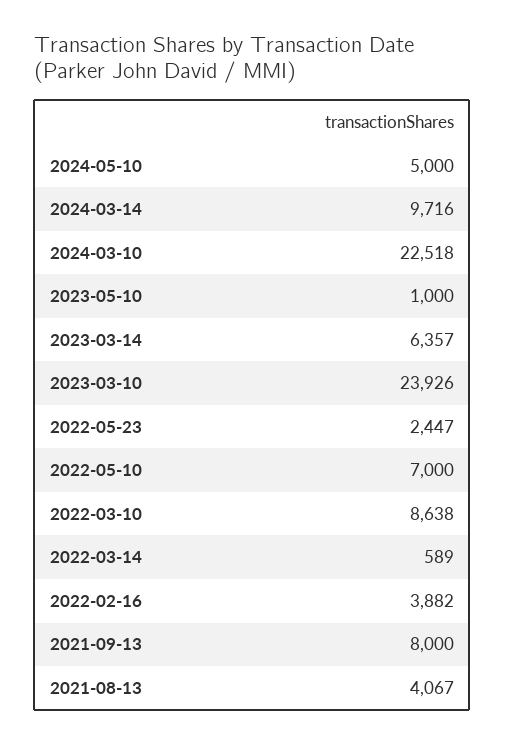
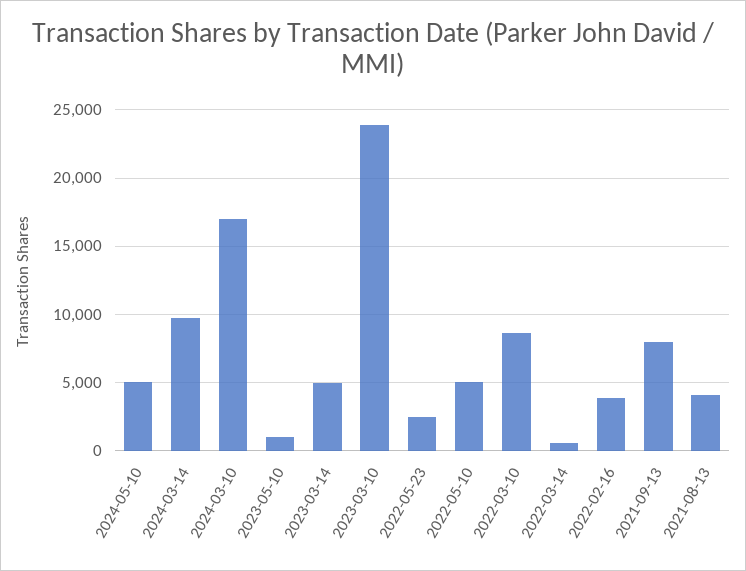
  {
    "2024-05-10": 5000,
    "2024-03-14": 9716,
-   "2024-03-10": 22518,
+   "2024-03-10": 17000,
    "2023-05-10": 1000,
-   "2023-03-14": 6357,
+   "2023-03-14": 5000,
    "2023-03-10": 23926,
    "2022-05-23": 2447,
-   "2022-05-10": 7000,
+   "2022-05-10": 5000,
    "2022-03-10": 8638,
    "2022-03-14": 589,
    "2022-02-16": 3882,
    "2021-09-13": 8000,
    "2021-08-13": 4067
  }

